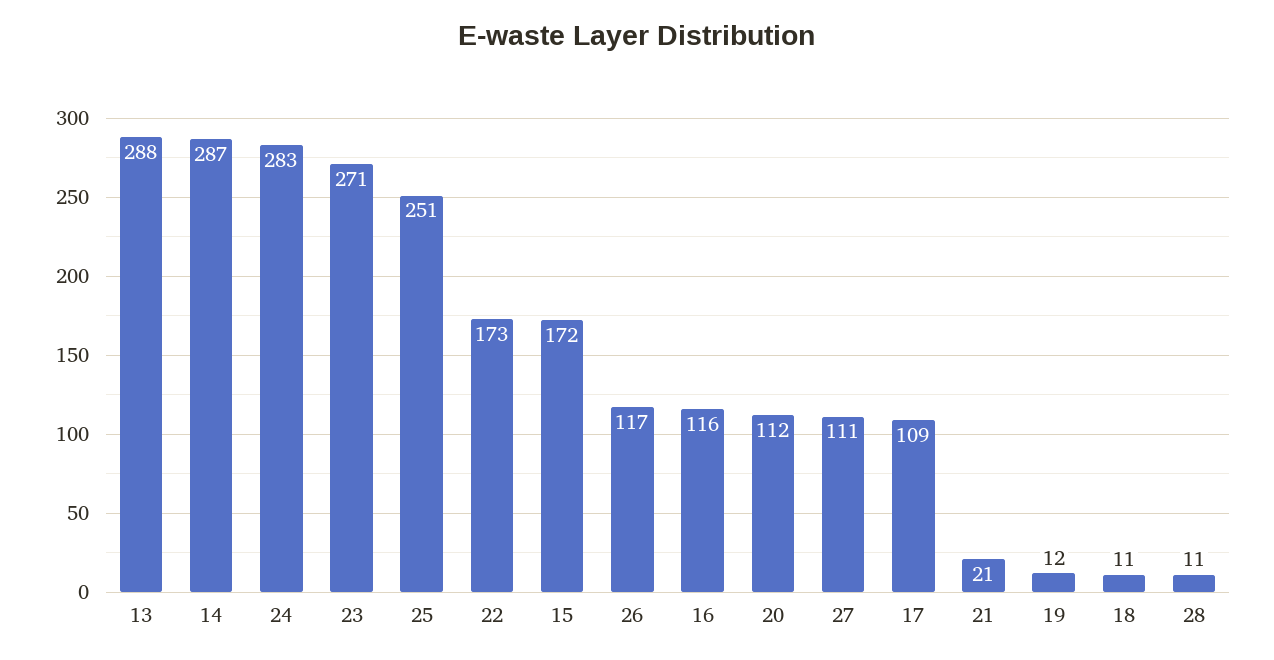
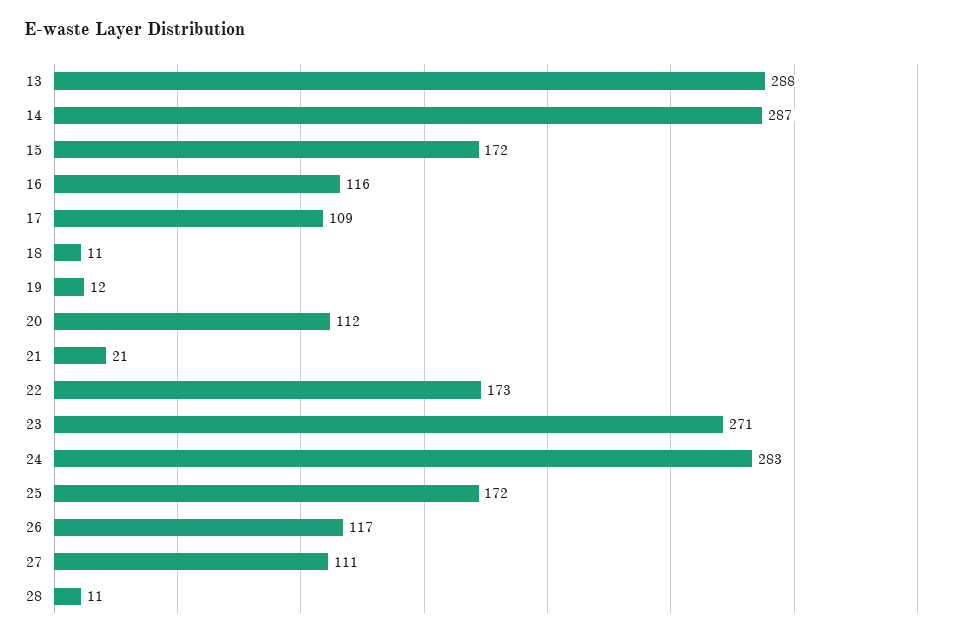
  {
    "13": 288,
    "14": 287,
    "24": 283,
    "23": 271,
-   "25": 251,
+   "25": 172,
    "22": 173,
    "15": 172,
    "26": 117,
    "16": 116,
    "20": 112,
    "27": 111,
    "17": 109,
    "21": 21,
    "19": 12,
    "18": 11,
    "28": 11
  }

